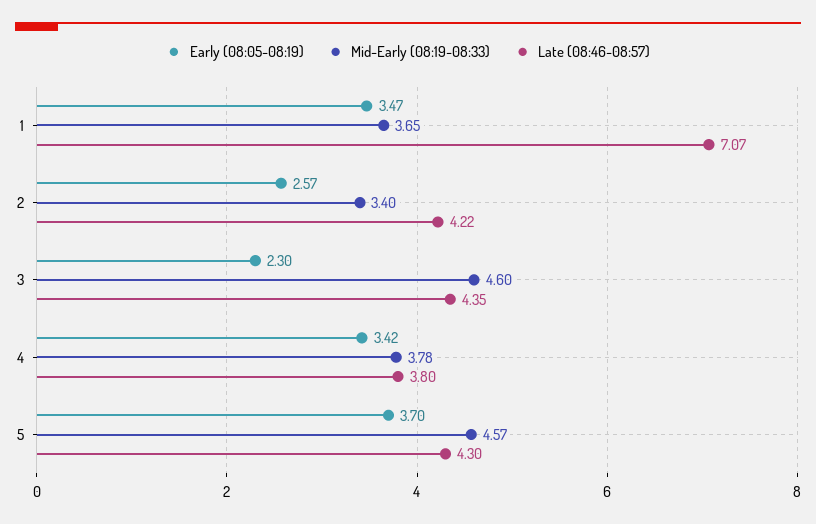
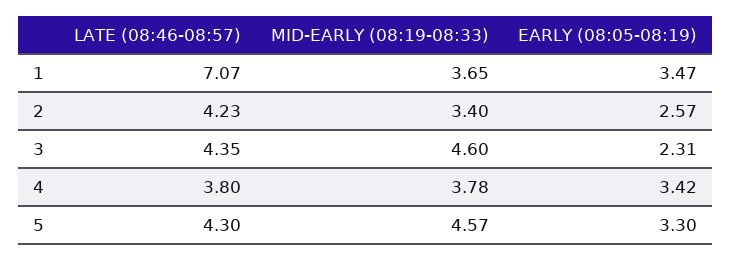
  {
    "Early (08:05-08:19)": {
      "1": 3.47,
      "2": 2.57,
-     "3": 2.3,
+     "3": 2.31,
      "4": 3.42,
-     "5": 3.7
+     "5": 3.3
    },
    "Mid-Early (08:19-08:33)": {
      "1": 3.65,
      "2": 3.4,
      "3": 4.6,
      "4": 3.78,
      "5": 4.57
    },
    "Late (08:46-08:57)": {
      "1": 7.07,
-     "2": 4.22,
+     "2": 4.23,
      "3": 4.35,
      "4": 3.8,
      "5": 4.3
    }
  }

